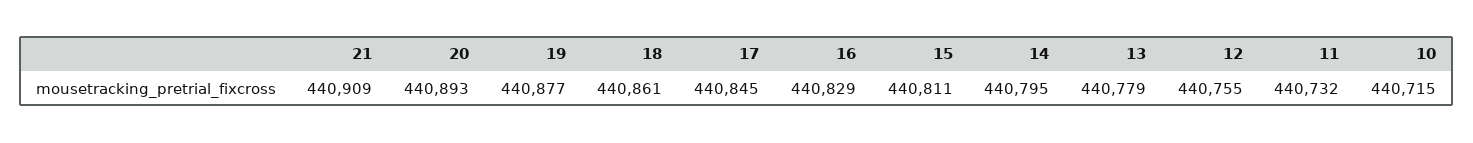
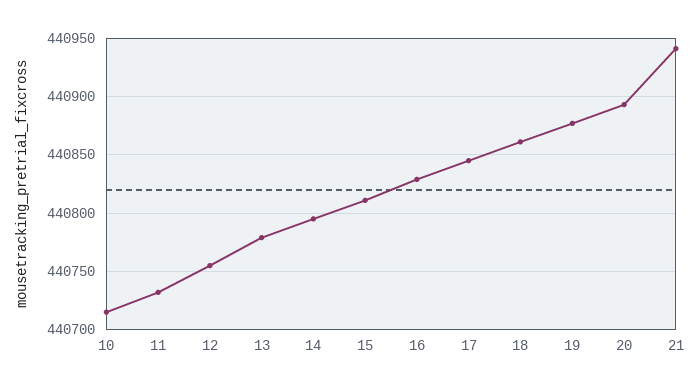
  {
-   "21": 440909,
+   "21": 440940,
    "20": 440893,
    "19": 440877,
    "18": 440861,
    "17": 440845,
    "16": 440829,
    "15": 440811,
    "14": 440795,
    "13": 440779,
    "12": 440755,
    "11": 440732,
    "10": 440715
  }

